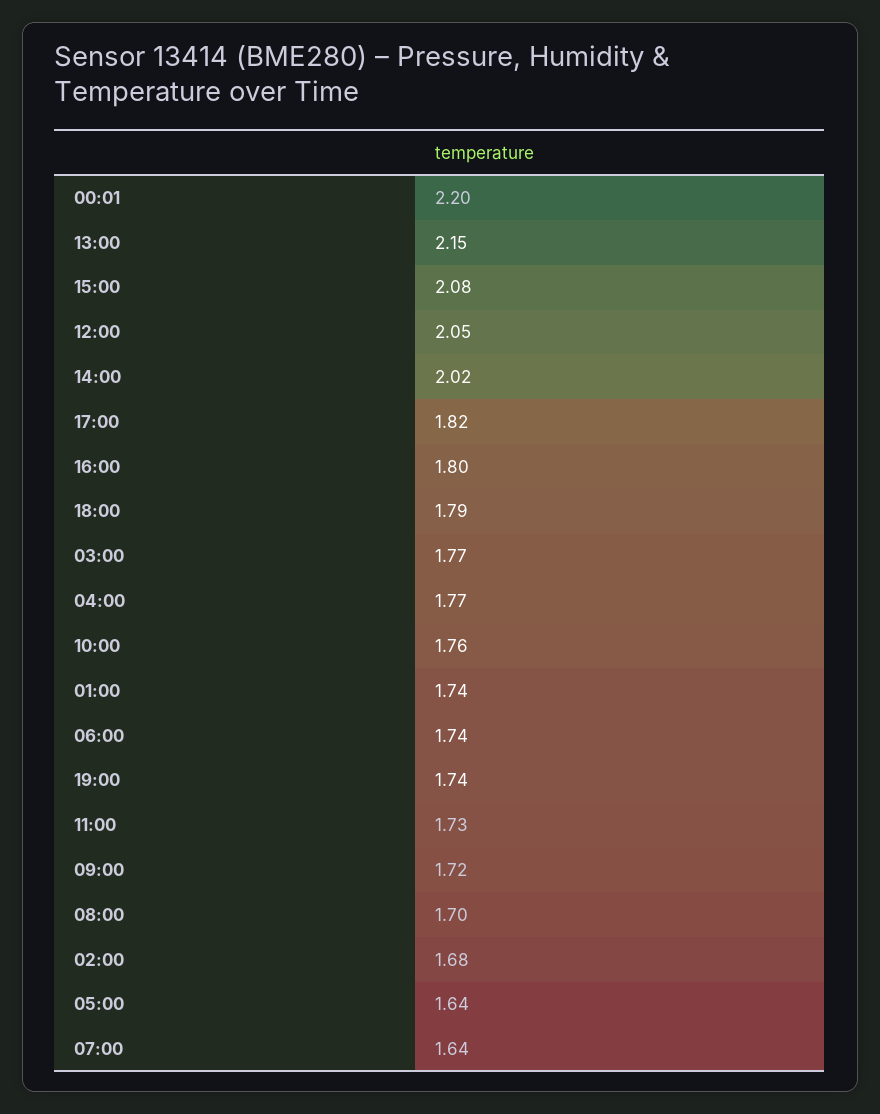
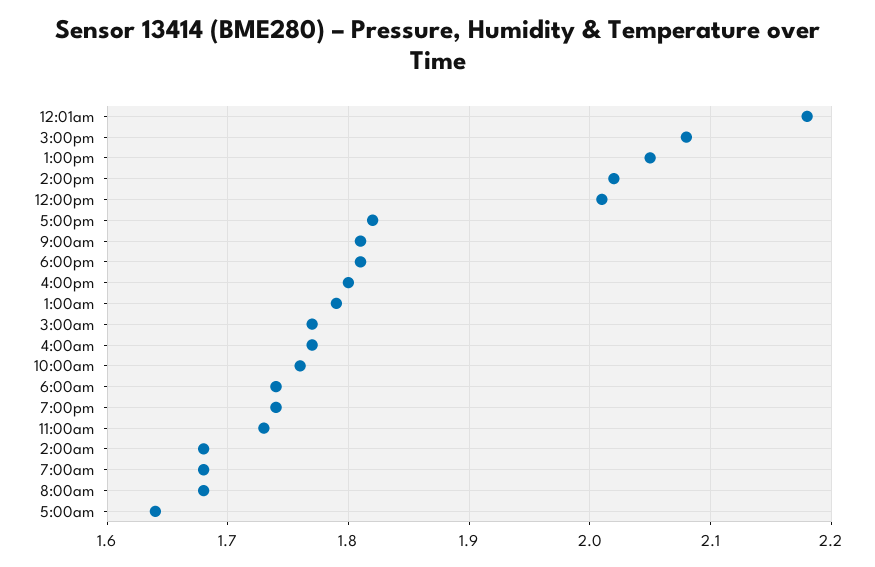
  {
-   "00:01": 2.2,
+   "00:01": 2.18,
-   "13:00": 2.15,
+   "13:00": 2.05,
    "15:00": 2.08,
-   "12:00": 2.05,
+   "12:00": 2.01,
    "14:00": 2.02,
    "17:00": 1.82,
    "16:00": 1.8,
-   "18:00": 1.79,
+   "18:00": 1.81,
    "03:00": 1.77,
    "04:00": 1.77,
    "10:00": 1.76,
-   "01:00": 1.74,
+   "01:00": 1.79,
    "06:00": 1.74,
    "19:00": 1.74,
    "11:00": 1.73,
-   "09:00": 1.72,
+   "09:00": 1.81,
-   "08:00": 1.7,
+   "08:00": 1.68,
    "02:00": 1.68,
    "05:00": 1.64,
-   "07:00": 1.64
+   "07:00": 1.68
  }

